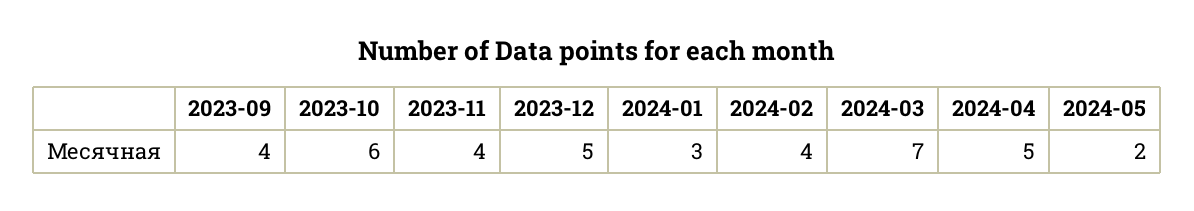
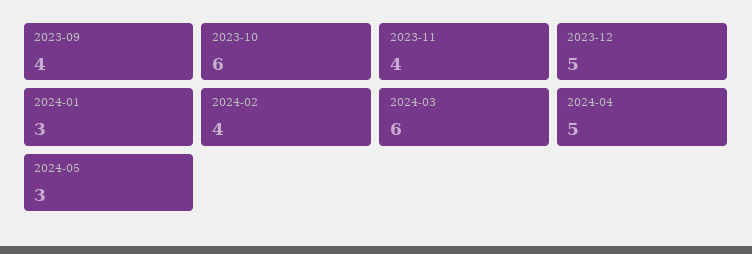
  {
    "2023-09": 4,
    "2023-10": 6,
    "2023-11": 4,
    "2023-12": 5,
    "2024-01": 3,
    "2024-02": 4,
-   "2024-03": 7,
+   "2024-03": 6,
    "2024-04": 5,
-   "2024-05": 2
+   "2024-05": 3
  }

